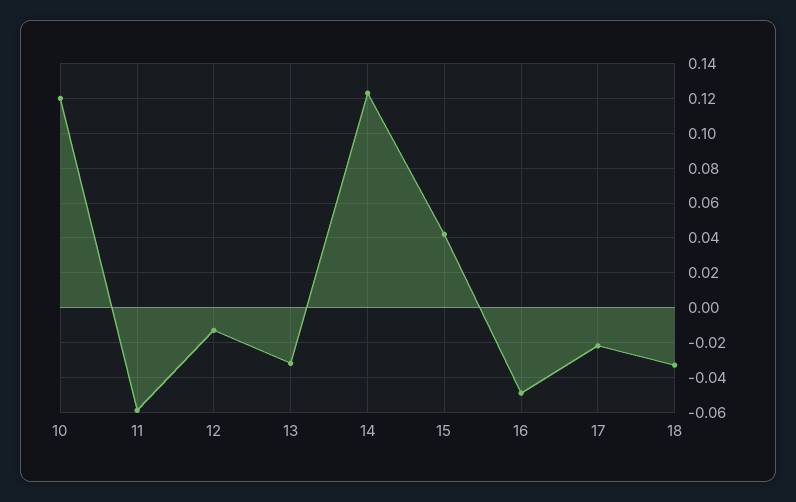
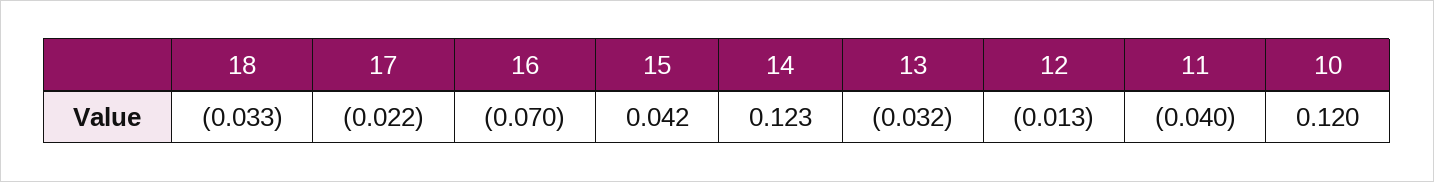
  {
    "10": 0.12,
-   "11": -0.06,
+   "11": -0.04,
    "12": -0.013,
    "13": -0.032,
    "14": 0.123,
    "15": 0.042,
-   "16": -0.05,
+   "16": -0.07,
    "17": -0.022,
    "18": -0.033
  }

